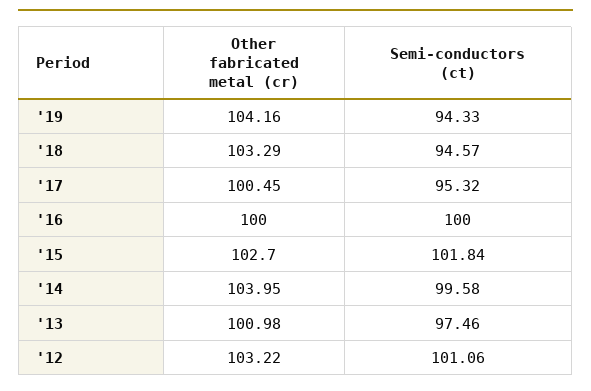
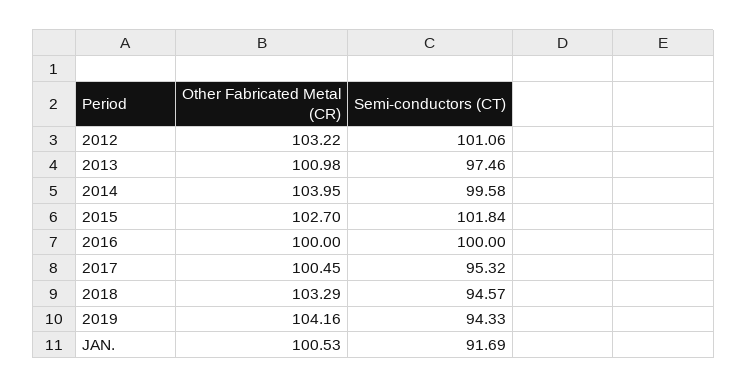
  {
    "Other fabricated metal (cr)": {
      "'19": 104.16,
      "'18": 103.29,
      "'17": 100.45,
      "'16": 100,
      "'15": 102.7,
      "'14": 103.95,
      "'13": 100.98,
-     "'12": 103.22
+     "'12": 103.22,
+     "JAN.": 100.53
    },
    "Semi-conductors (ct)": {
      "'19": 94.33,
      "'18": 94.57,
      "'17": 95.32,
      "'16": 100,
      "'15": 101.84,
      "'14": 99.58,
      "'13": 97.46,
-     "'12": 101.06
+     "'12": 101.06,
+     "JAN.": 91.69
    }
  }

